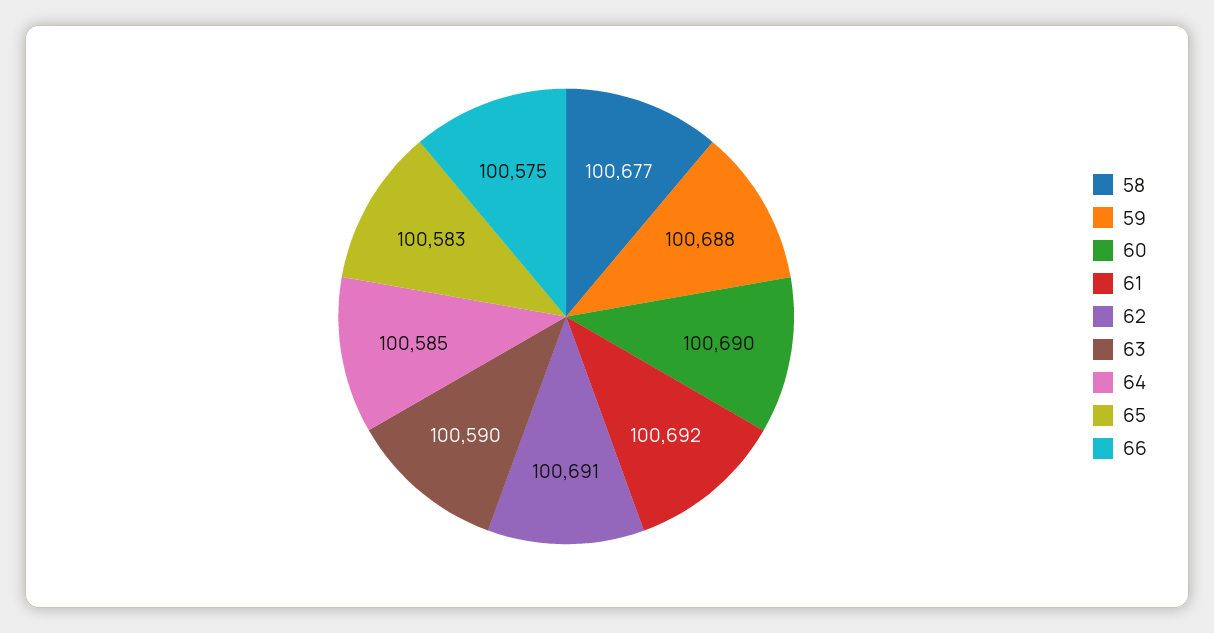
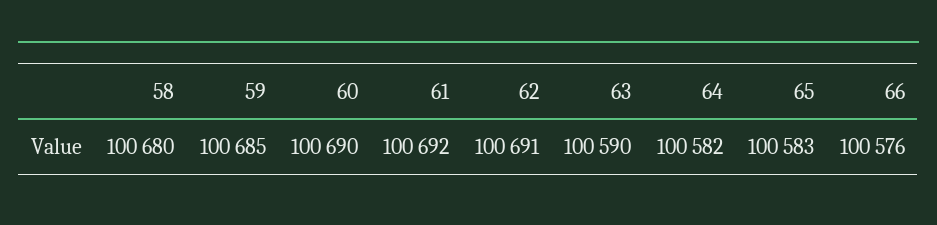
  {
-   "58": 100677,
+   "58": 100680,
-   "59": 100688,
+   "59": 100685,
    "60": 100690,
    "61": 100692,
    "62": 100691,
    "63": 100590,
-   "64": 100585,
+   "64": 100582,
    "65": 100583,
-   "66": 100575
+   "66": 100576
  }

